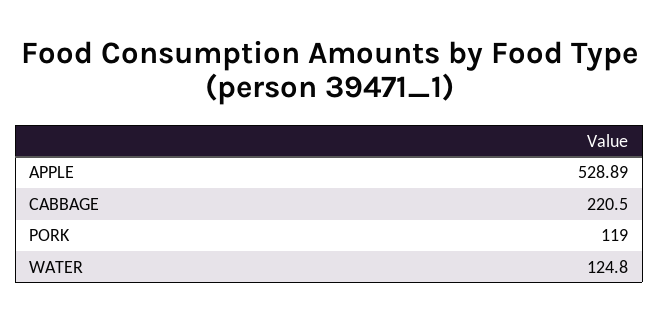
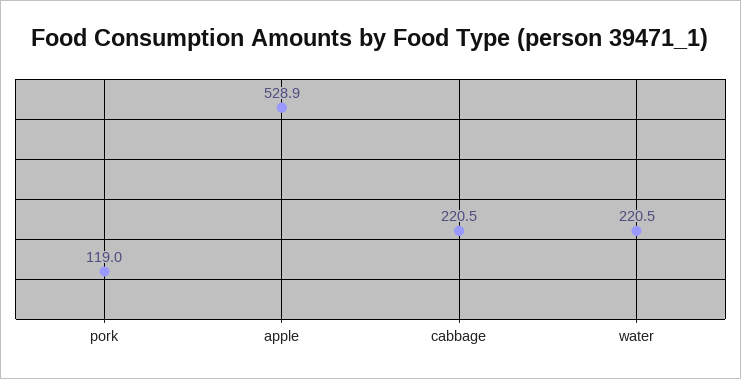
  {
    "APPLE": 528.89,
    "CABBAGE": 220.5,
    "PORK": 119,
-   "WATER": 124.8
+   "WATER": 220.5
  }

